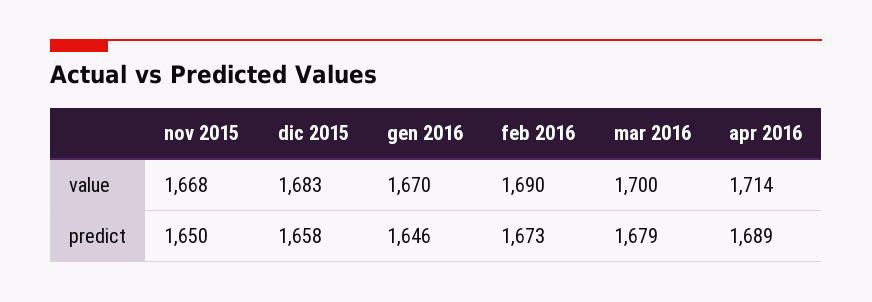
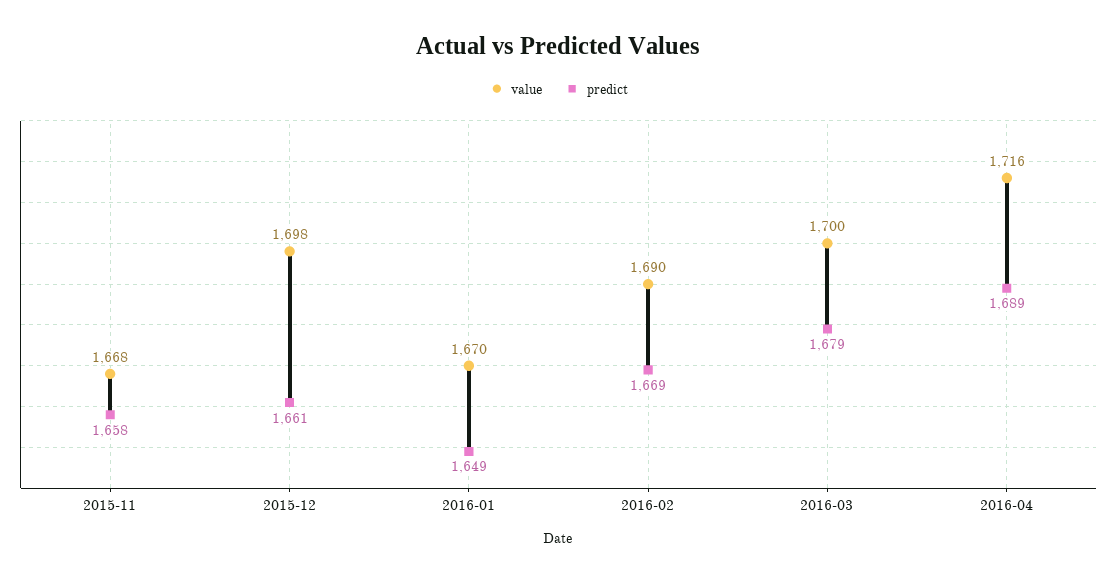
  {
    "value": {
      "nov 2015": 1668,
-     "dic 2015": 1683,
+     "dic 2015": 1698,
      "gen 2016": 1670,
      "feb 2016": 1690,
      "mar 2016": 1700,
-     "apr 2016": 1714
+     "apr 2016": 1716
    },
    "predict": {
-     "nov 2015": 1650,
+     "nov 2015": 1658,
-     "dic 2015": 1658,
+     "dic 2015": 1661,
-     "gen 2016": 1646,
+     "gen 2016": 1649,
-     "feb 2016": 1673,
+     "feb 2016": 1669,
      "mar 2016": 1679,
      "apr 2016": 1689
    }
  }

